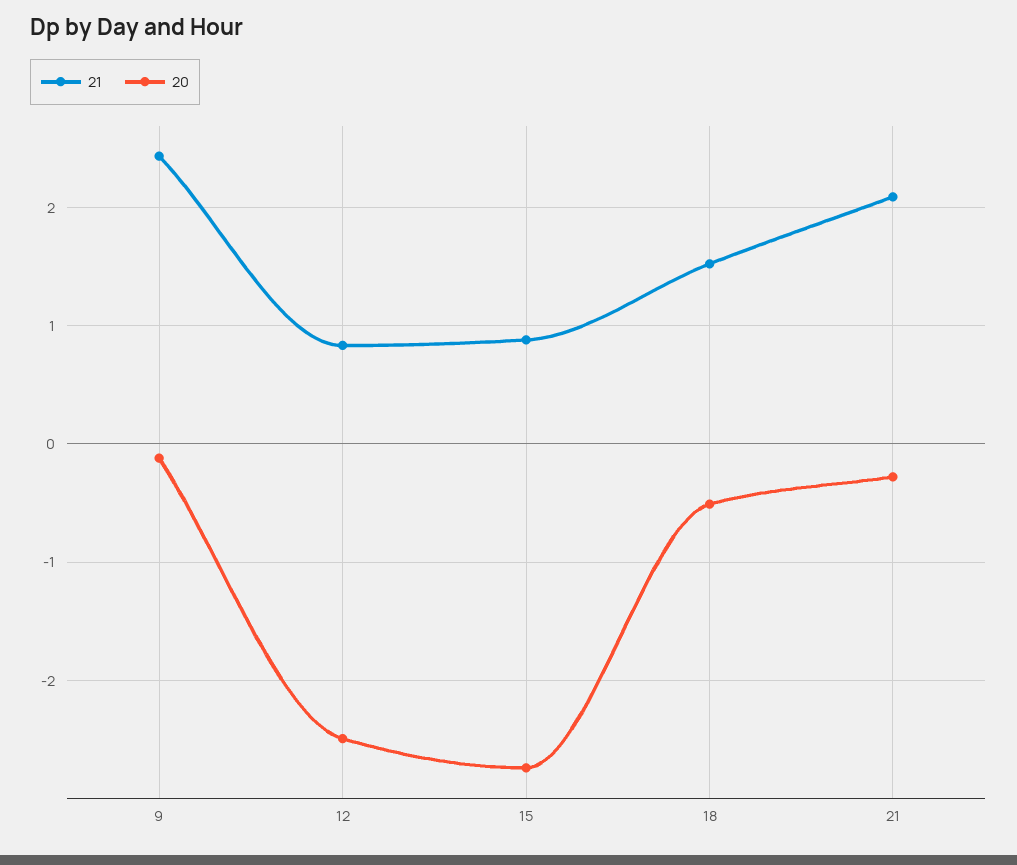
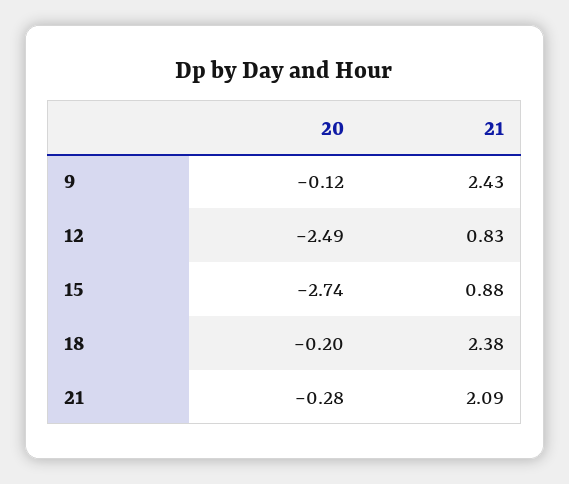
  {
    "21": {
      "9": 2.43,
      "12": 0.83,
      "15": 0.88,
-     "18": 1.5,
+     "18": 2.38,
      "21": 2.09
    },
    "20": {
      "9": -0.12,
      "12": -2.49,
      "15": -2.74,
-     "18": -0.5,
+     "18": -0.2,
      "21": -0.28
    }
  }

